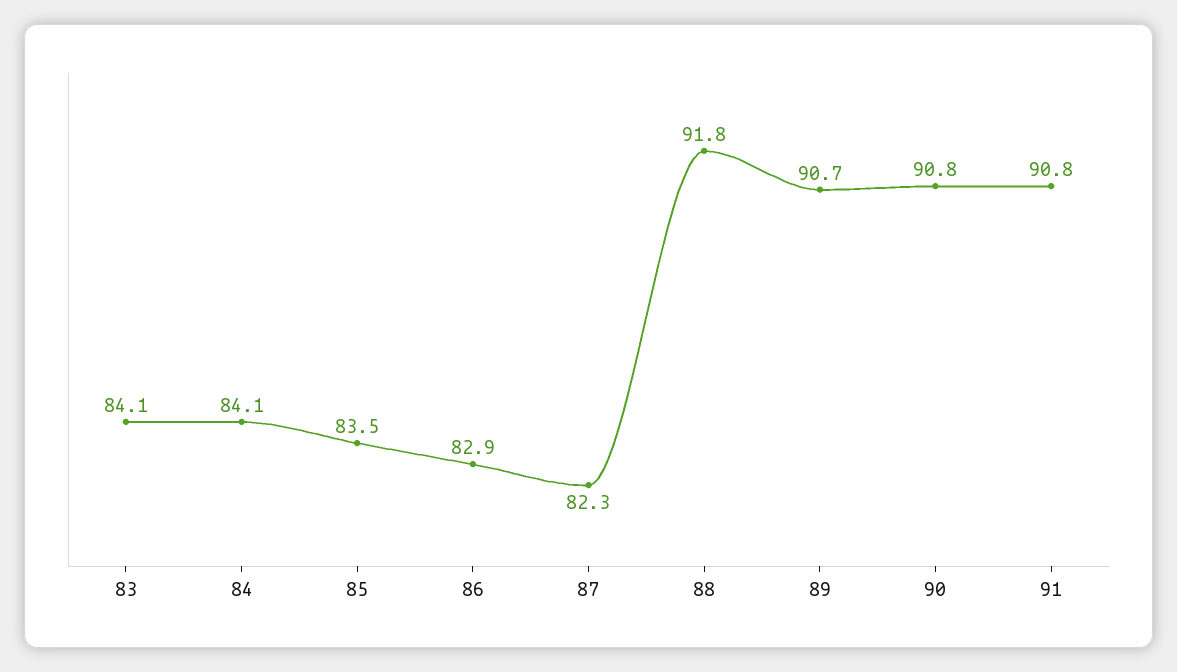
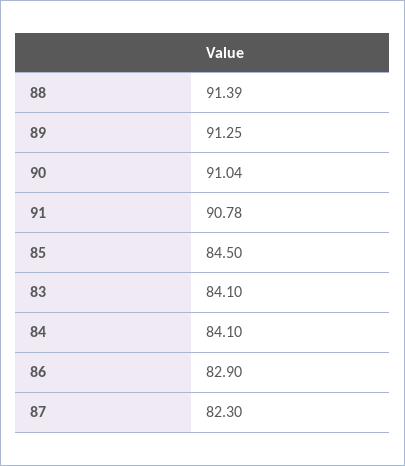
  {
    "83": 84.1,
    "84": 84.1,
-   "85": 83.5,
+   "85": 84.5,
    "86": 82.9,
    "87": 82.3,
-   "88": 91.8,
+   "88": 91.39,
-   "89": 90.7,
+   "89": 91.25,
-   "90": 90.8,
+   "90": 91.04,
    "91": 90.78
  }

